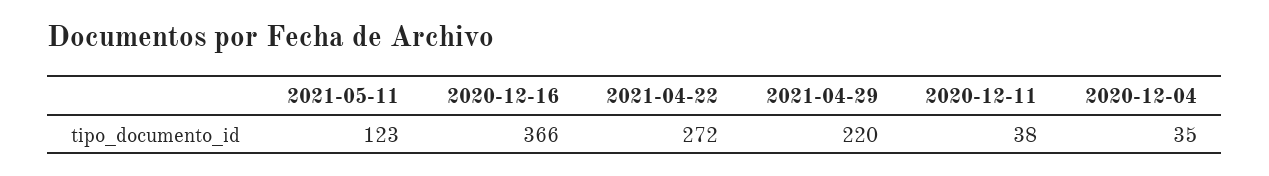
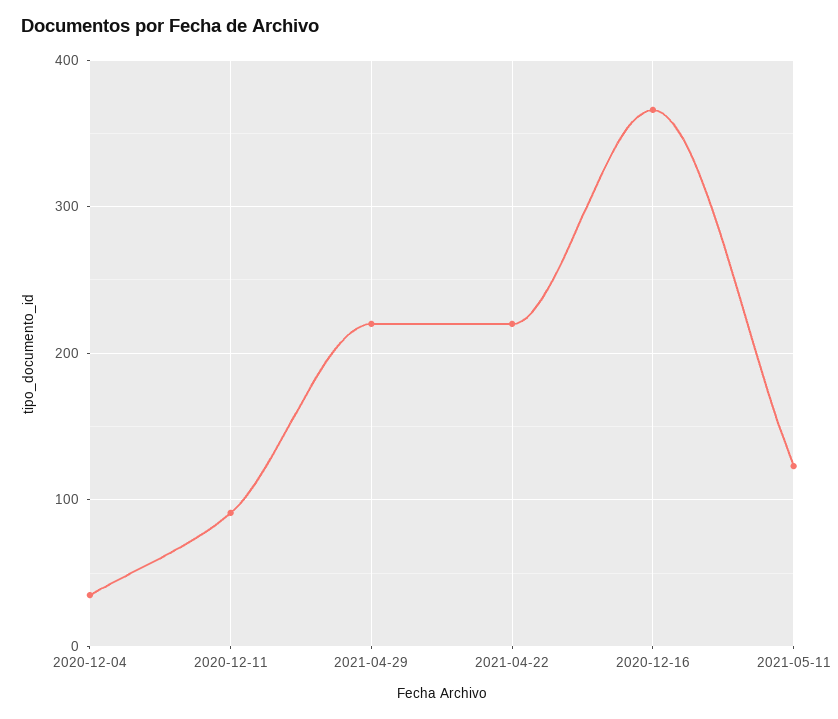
  {
    "2021-05-11": 123,
    "2020-12-16": 366,
-   "2021-04-22": 272,
+   "2021-04-22": 220,
    "2021-04-29": 220,
-   "2020-12-11": 38,
+   "2020-12-11": 90,
    "2020-12-04": 35
  }

